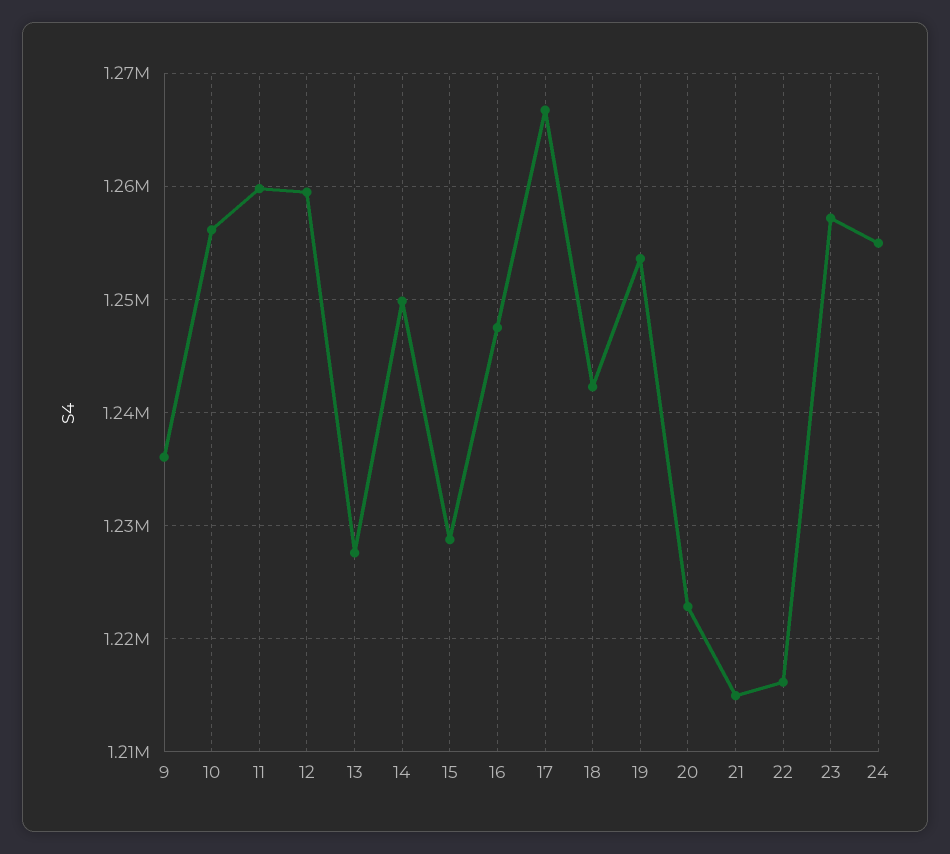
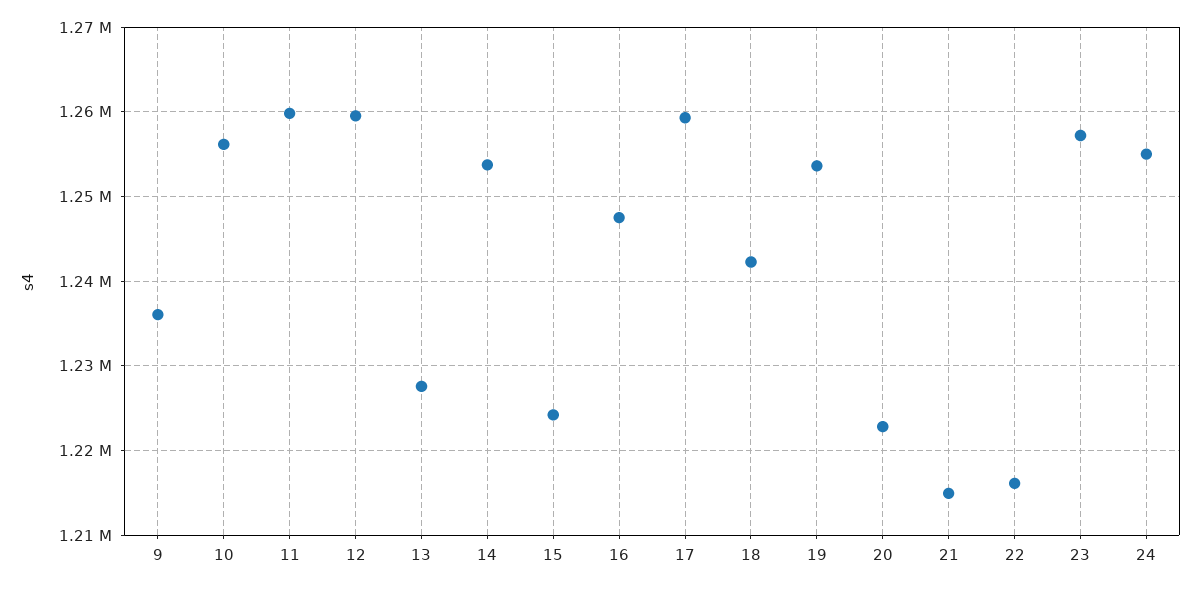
  {
    "9": 1236000,
    "10": 1256000,
    "11": 1260000,
    "12": 1260000,
    "13": 1228000,
-   "14": 1250000,
+   "14": 1254000,
-   "15": 1229000,
+   "15": 1224000,
    "16": 1248000,
-   "17": 1267000,
+   "17": 1259000,
    "18": 1242000,
    "19": 1254000,
    "20": 1223000,
    "21": 1215000,
    "22": 1216000,
    "23": 1257000,
    "24": 1255000
  }

